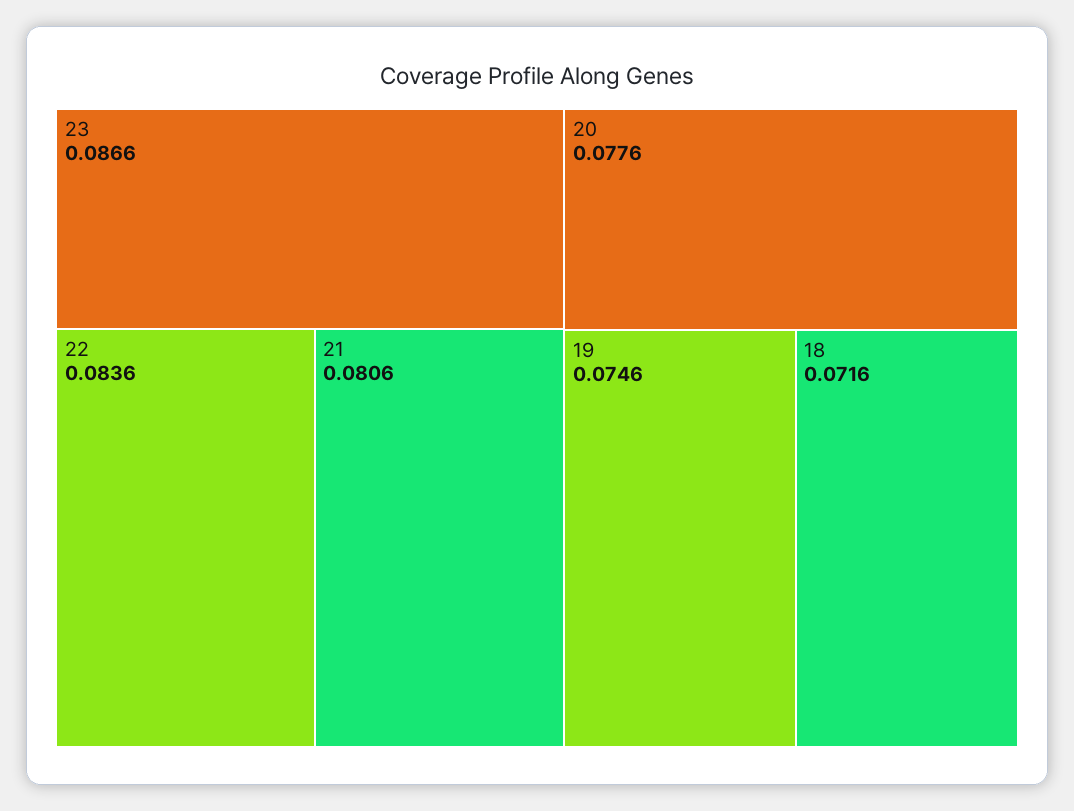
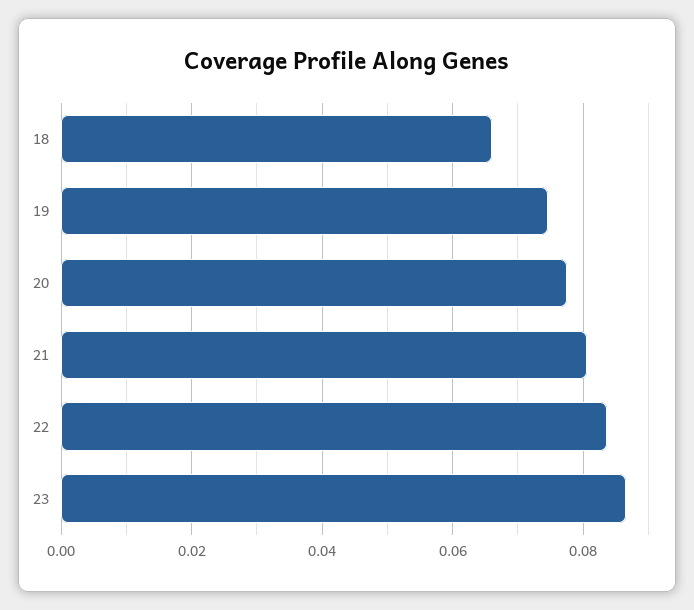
  {
    "23": 0.0866,
    "22": 0.0836,
    "21": 0.0806,
    "20": 0.0776,
    "19": 0.0746,
-   "18": 0.0716
+   "18": 0.066
  }

